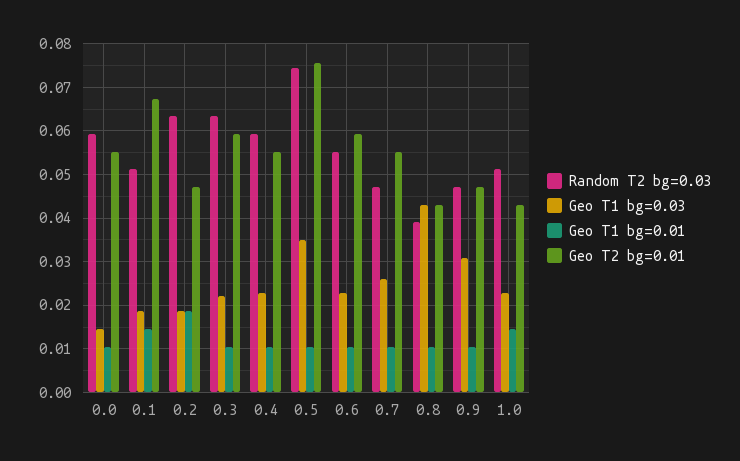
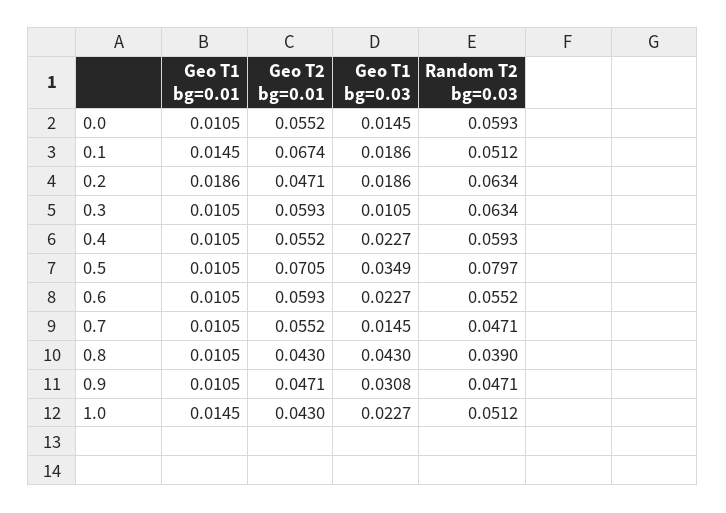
  {
    "Random T2 bg=0.03": {
      "0.0": 0.0593,
      "0.1": 0.0512,
      "0.2": 0.0634,
      "0.3": 0.0634,
      "0.4": 0.0593,
-     "0.5": 0.074,
+     "0.5": 0.0797,
      "0.6": 0.0552,
      "0.7": 0.0471,
      "0.8": 0.039,
      "0.9": 0.0471,
      "1.0": 0.0512
    },
    "Geo T1 bg=0.03": {
      "0.0": 0.0145,
      "0.1": 0.0186,
      "0.2": 0.0186,
-     "0.3": 0.022,
+     "0.3": 0.0105,
      "0.4": 0.0227,
      "0.5": 0.0349,
      "0.6": 0.0227,
-     "0.7": 0.026,
+     "0.7": 0.0145,
      "0.8": 0.043,
      "0.9": 0.0308,
      "1.0": 0.0227
    },
    "Geo T1 bg=0.01": {
      "0.0": 0.0105,
      "0.1": 0.0145,
      "0.2": 0.0186,
      "0.3": 0.0105,
      "0.4": 0.0105,
      "0.5": 0.0105,
      "0.6": 0.0105,
      "0.7": 0.0105,
      "0.8": 0.0105,
      "0.9": 0.0105,
      "1.0": 0.0145
    },
    "Geo T2 bg=0.01": {
      "0.0": 0.0552,
      "0.1": 0.0674,
      "0.2": 0.0471,
      "0.3": 0.0593,
      "0.4": 0.0552,
-     "0.5": 0.076,
+     "0.5": 0.0705,
      "0.6": 0.0593,
      "0.7": 0.0552,
      "0.8": 0.043,
      "0.9": 0.0471,
      "1.0": 0.043
    }
  }

